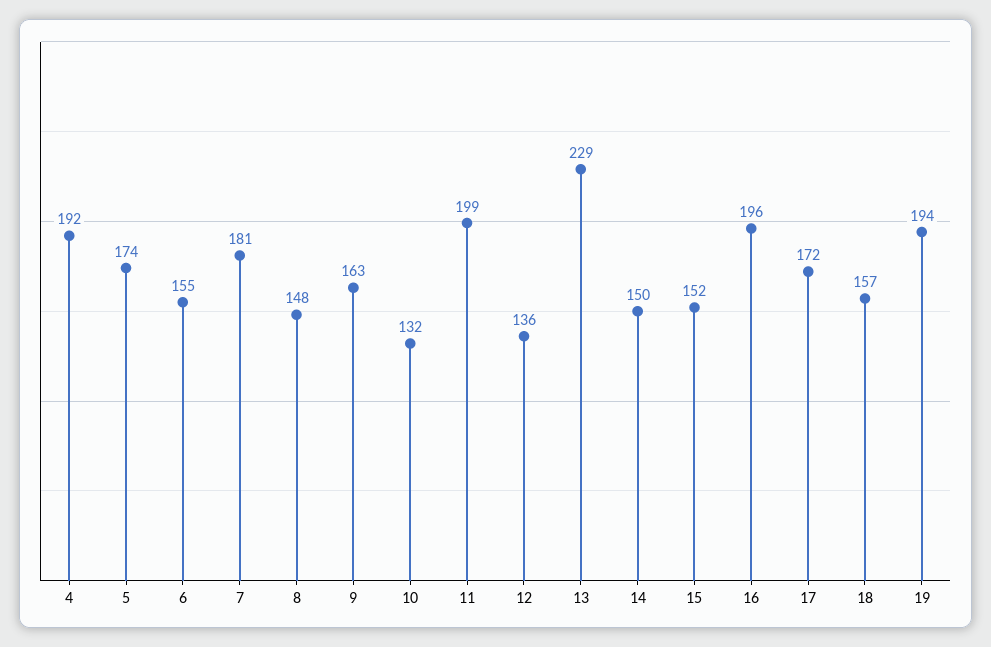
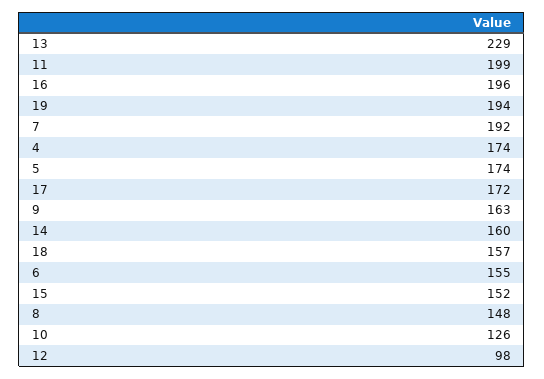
  {
-   "4": 192,
+   "4": 174,
    "5": 174,
    "6": 155,
-   "7": 181,
+   "7": 192,
    "8": 148,
    "9": 163,
-   "10": 132,
+   "10": 126,
    "11": 199,
-   "12": 136,
+   "12": 98,
    "13": 229,
-   "14": 150,
+   "14": 160,
    "15": 152,
    "16": 196,
    "17": 172,
    "18": 157,
    "19": 194
  }

